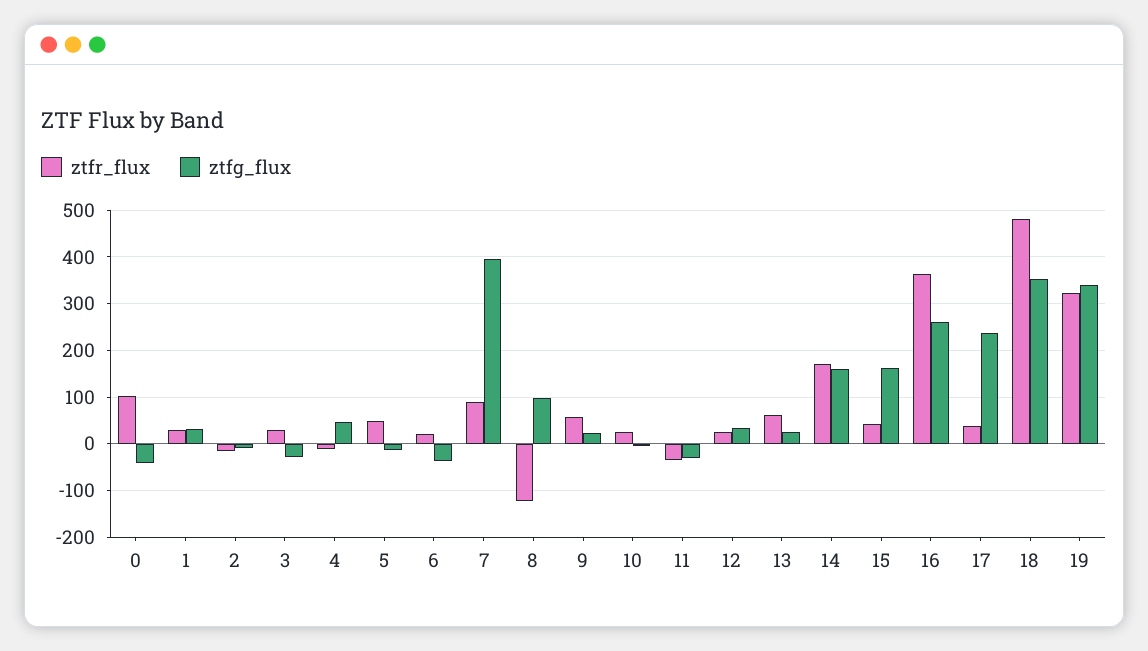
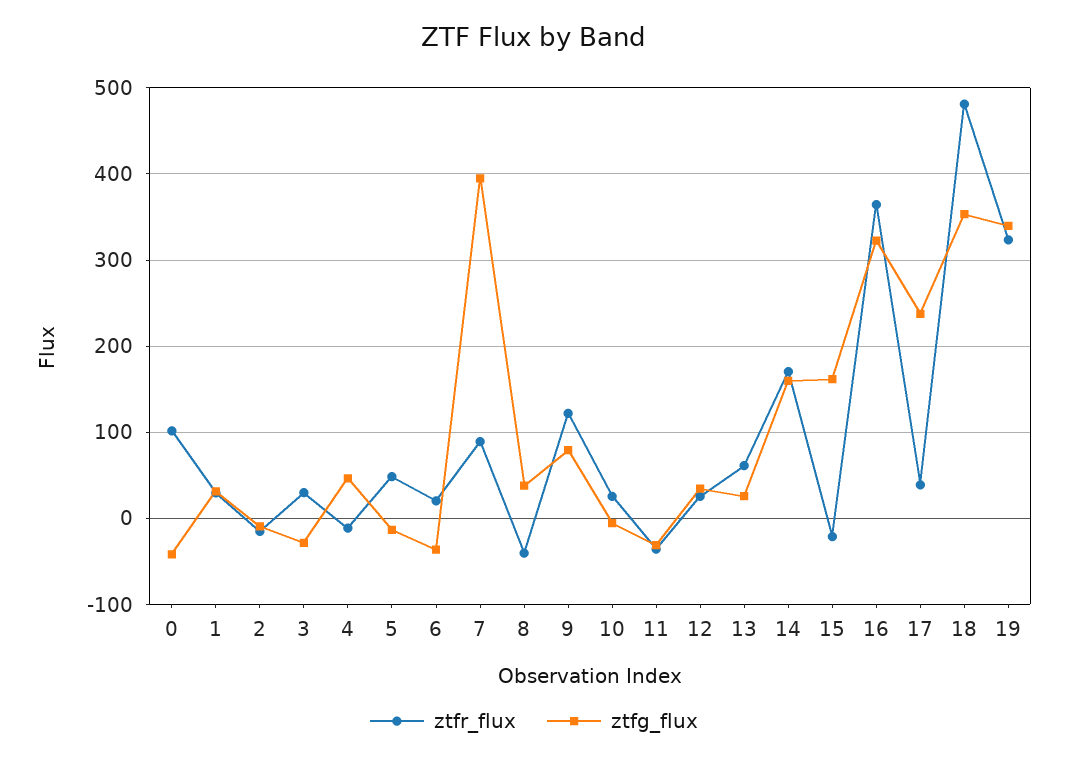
  {
    "ztfr_flux": {
      "0": 100,
      "1": 30,
      "2": -20,
      "3": 30,
      "4": -10,
      "5": 50,
      "6": 20,
      "7": 90,
-     "8": -120,
+     "8": -40,
-     "9": 60,
+     "9": 120,
      "10": 30,
      "11": -40,
      "12": 30,
      "13": 60,
      "14": 170,
-     "15": 40,
+     "15": -20,
      "16": 360,
      "17": 40,
      "18": 480,
      "19": 320
    },
    "ztfg_flux": {
      "0": -40,
      "1": 30,
      "2": -10,
      "3": -30,
      "4": 50,
      "5": -10,
      "6": -40,
      "7": 390,
-     "8": 100,
+     "8": 40,
-     "9": 20,
+     "9": 80,
      "10": -10,
      "11": -30,
      "12": 30,
      "13": 30,
      "14": 160,
      "15": 160,
-     "16": 260,
+     "16": 320,
      "17": 240,
      "18": 350,
      "19": 340
    }
  }

